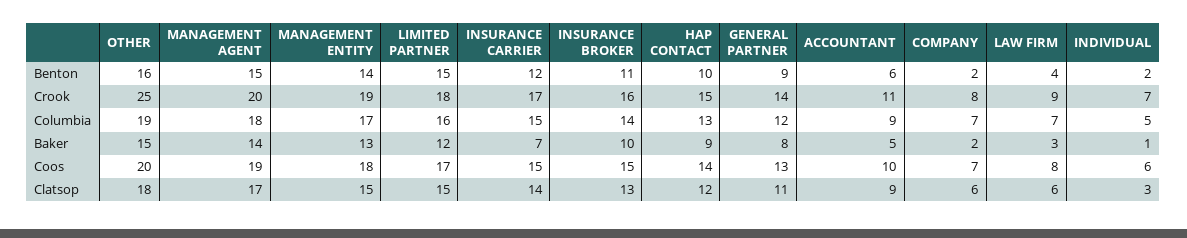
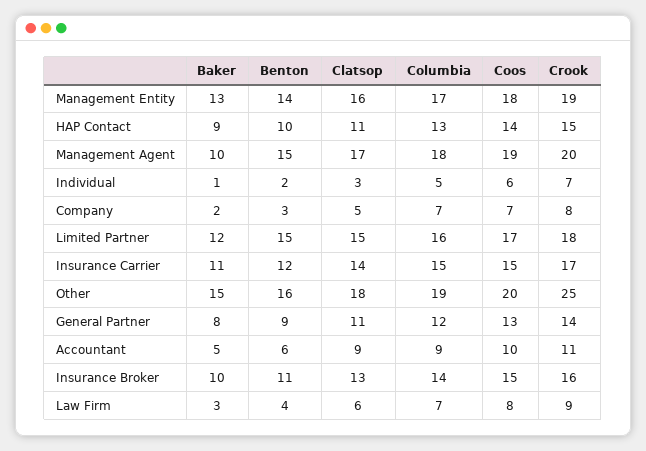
  {
    "OTHER": {
      "Benton": 16,
      "Crook": 25,
      "Columbia": 19,
      "Baker": 15,
      "Coos": 20,
      "Clatsop": 18
    },
    "MANAGEMENT AGENT": {
      "Benton": 15,
      "Crook": 20,
      "Columbia": 18,
-     "Baker": 14,
+     "Baker": 10,
      "Coos": 19,
      "Clatsop": 17
    },
    "MANAGEMENT ENTITY": {
      "Benton": 14,
      "Crook": 19,
      "Columbia": 17,
      "Baker": 13,
      "Coos": 18,
-     "Clatsop": 15
+     "Clatsop": 16
    },
    "LIMITED PARTNER": {
      "Benton": 15,
      "Crook": 18,
      "Columbia": 16,
      "Baker": 12,
      "Coos": 17,
      "Clatsop": 15
    },
    "INSURANCE CARRIER": {
      "Benton": 12,
      "Crook": 17,
      "Columbia": 15,
-     "Baker": 7,
+     "Baker": 11,
      "Coos": 15,
      "Clatsop": 14
    },
    "INSURANCE BROKER": {
      "Benton": 11,
      "Crook": 16,
      "Columbia": 14,
      "Baker": 10,
      "Coos": 15,
      "Clatsop": 13
    },
    "HAP CONTACT": {
      "Benton": 10,
      "Crook": 15,
      "Columbia": 13,
      "Baker": 9,
      "Coos": 14,
-     "Clatsop": 12
+     "Clatsop": 11
    },
    "GENERAL PARTNER": {
      "Benton": 9,
      "Crook": 14,
      "Columbia": 12,
      "Baker": 8,
      "Coos": 13,
      "Clatsop": 11
    },
    "ACCOUNTANT": {
      "Benton": 6,
      "Crook": 11,
      "Columbia": 9,
      "Baker": 5,
      "Coos": 10,
      "Clatsop": 9
    },
    "COMPANY": {
-     "Benton": 2,
+     "Benton": 3,
      "Crook": 8,
      "Columbia": 7,
      "Baker": 2,
      "Coos": 7,
-     "Clatsop": 6
+     "Clatsop": 5
    },
    "LAW FIRM": {
      "Benton": 4,
      "Crook": 9,
      "Columbia": 7,
      "Baker": 3,
      "Coos": 8,
      "Clatsop": 6
    },
    "INDIVIDUAL": {
      "Benton": 2,
      "Crook": 7,
      "Columbia": 5,
      "Baker": 1,
      "Coos": 6,
      "Clatsop": 3
    }
  }

